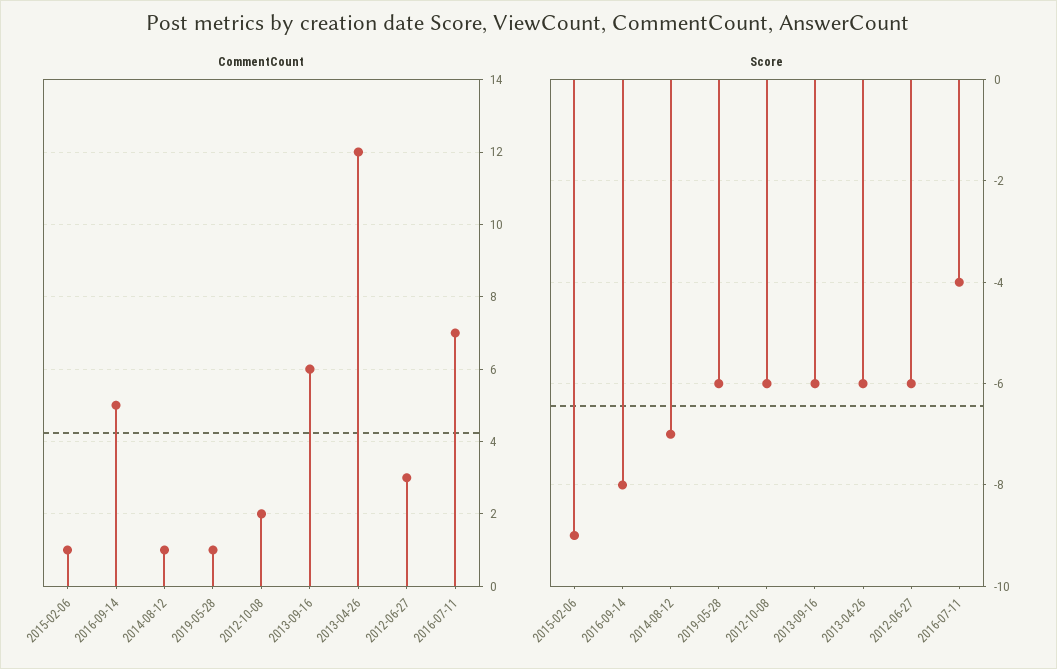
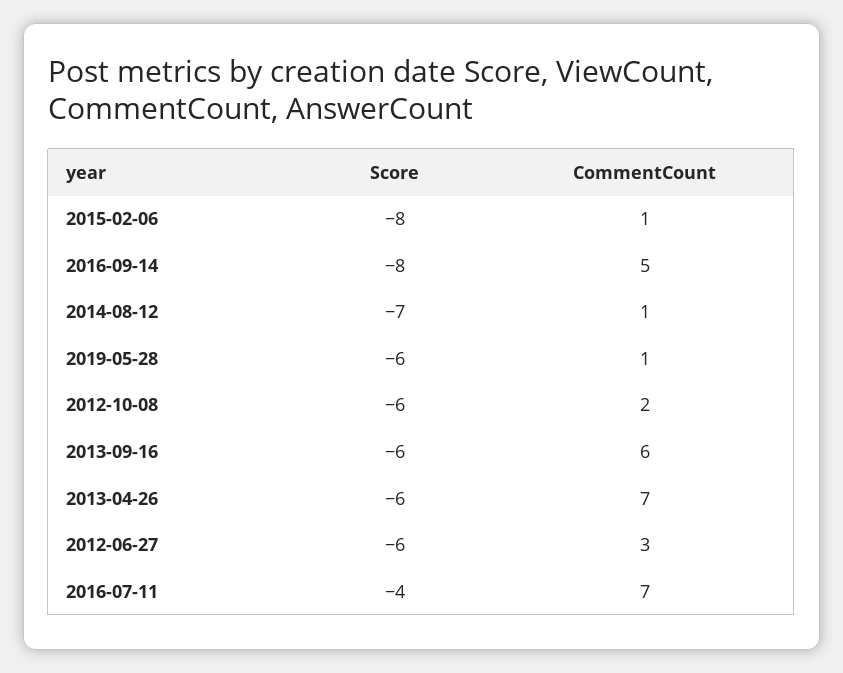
  {
    "CommentCount": {
      "2015-02-06": 1,
      "2016-09-14": 5,
      "2014-08-12": 1,
      "2019-05-28": 1,
      "2012-10-08": 2,
      "2013-09-16": 6,
-     "2013-04-26": 12,
+     "2013-04-26": 7,
      "2012-06-27": 3,
      "2016-07-11": 7
    },
    "Score": {
-     "2015-02-06": -9,
+     "2015-02-06": -8,
      "2016-09-14": -8,
      "2014-08-12": -7,
      "2019-05-28": -6,
      "2012-10-08": -6,
      "2013-09-16": -6,
      "2013-04-26": -6,
      "2012-06-27": -6,
      "2016-07-11": -4
    }
  }

